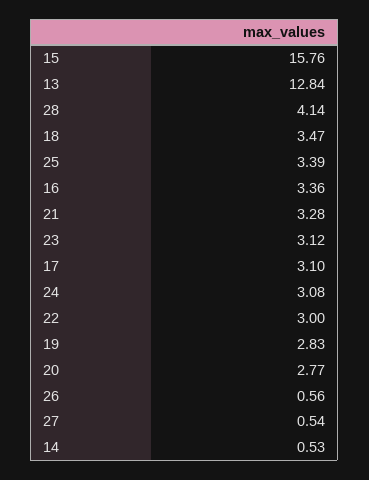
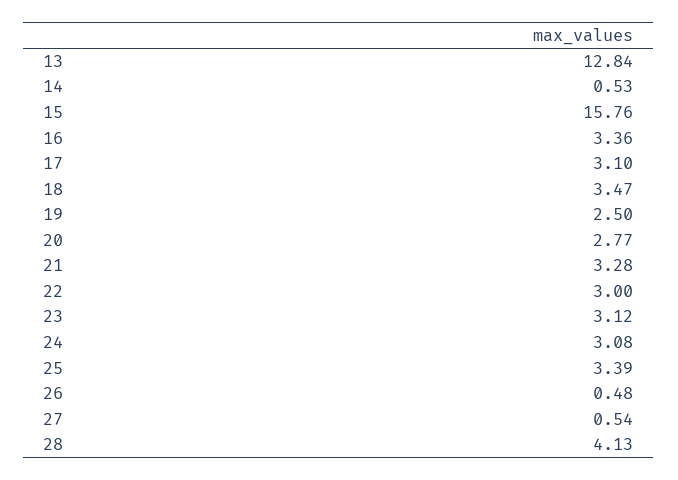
  {
    "15": 15.76,
    "13": 12.84,
-   "28": 4.14,
+   "28": 4.13,
    "18": 3.47,
    "25": 3.39,
    "16": 3.36,
    "21": 3.28,
    "23": 3.12,
    "17": 3.1,
    "24": 3.08,
    "22": 3,
-   "19": 2.83,
+   "19": 2.5,
    "20": 2.77,
-   "26": 0.56,
+   "26": 0.48,
    "27": 0.54,
    "14": 0.53
  }

